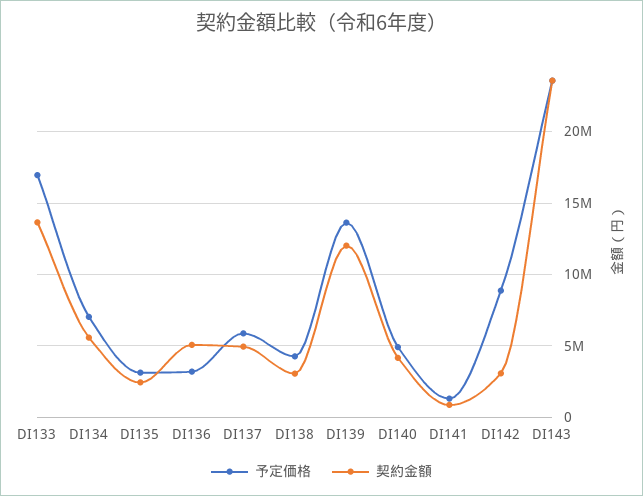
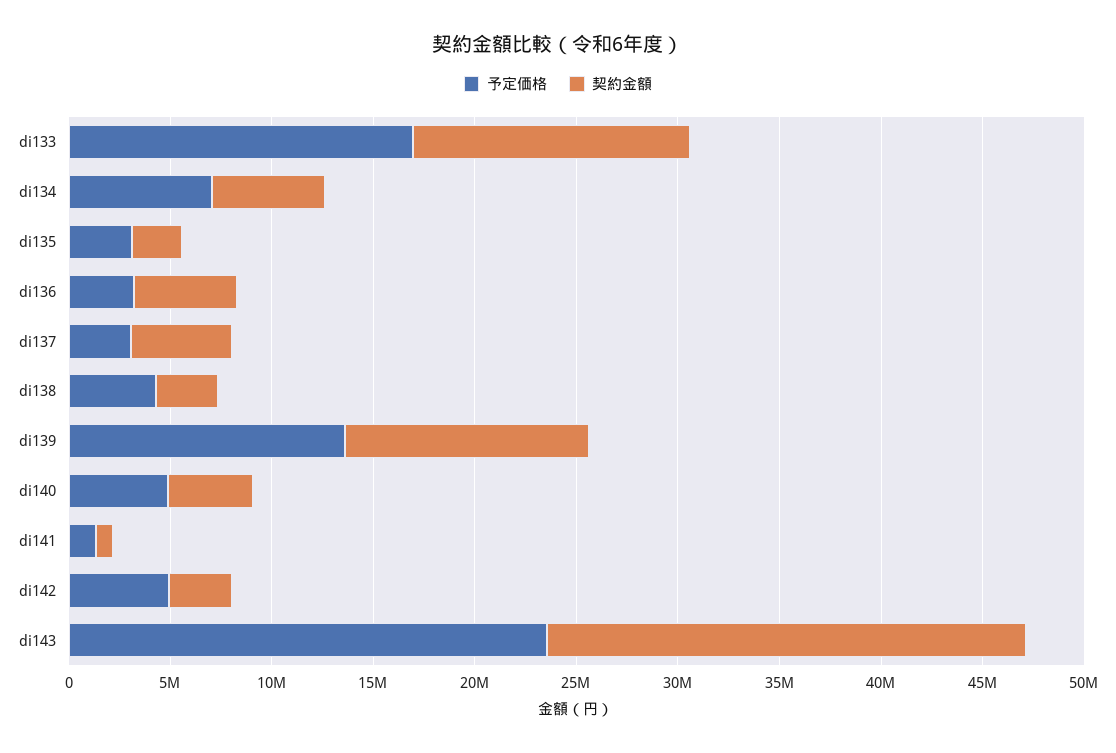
  {
    "予定価格": {
      "DI133": 17000000,
      "DI134": 7000000,
      "DI135": 3000000,
      "DI136": 3000000,
-     "DI137": 6000000,
+     "DI137": 3000000,
      "DI138": 4500000,
      "DI139": 13500000,
      "DI140": 5000000,
      "DI141": 1500000,
-     "DI142": 9000000,
+     "DI142": 5000000,
      "DI143": 23500000
    },
    "契約金額": {
      "DI133": 13500000,
      "DI134": 5500000,
      "DI135": 2500000,
      "DI136": 5000000,
      "DI137": 5000000,
      "DI138": 3000000,
      "DI139": 12000000,
      "DI140": 4000000,
      "DI141": 1000000,
      "DI142": 3000000,
      "DI143": 23500000
    }
  }

